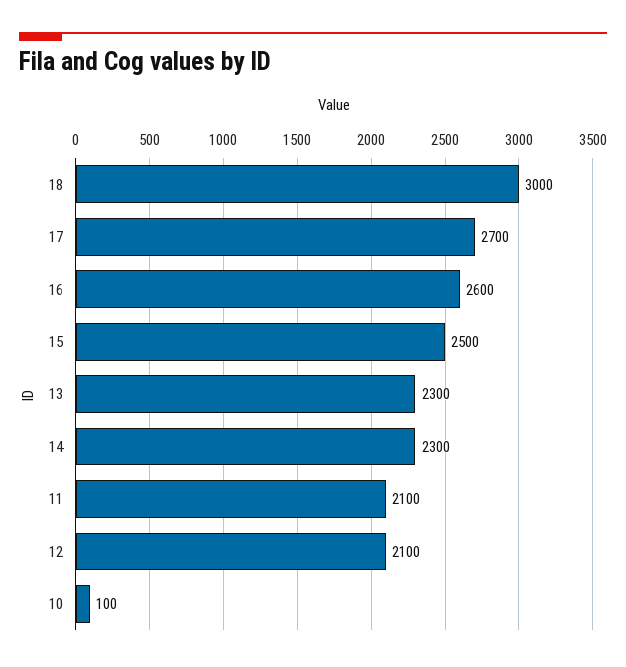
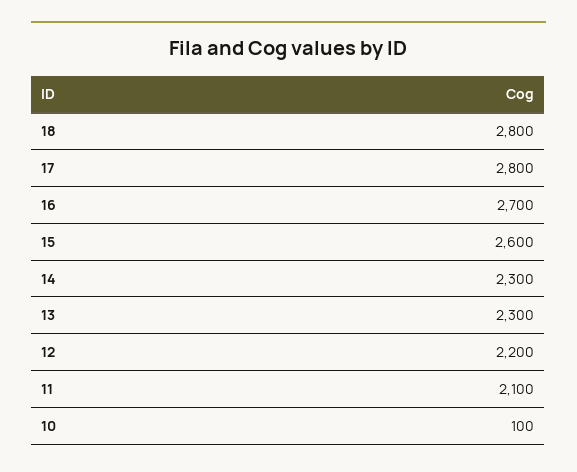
  {
-   "18": 3000,
+   "18": 2800,
-   "17": 2700,
+   "17": 2800,
-   "16": 2600,
+   "16": 2700,
-   "15": 2500,
+   "15": 2600,
    "13": 2300,
    "14": 2300,
    "11": 2100,
-   "12": 2100,
+   "12": 2200,
    "10": 100
  }

